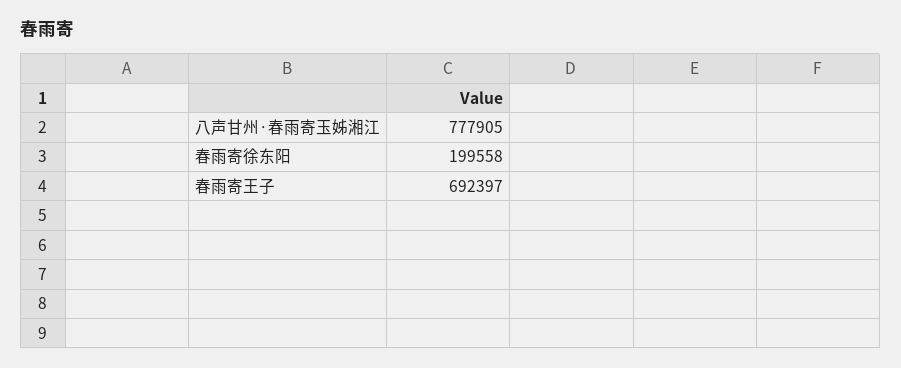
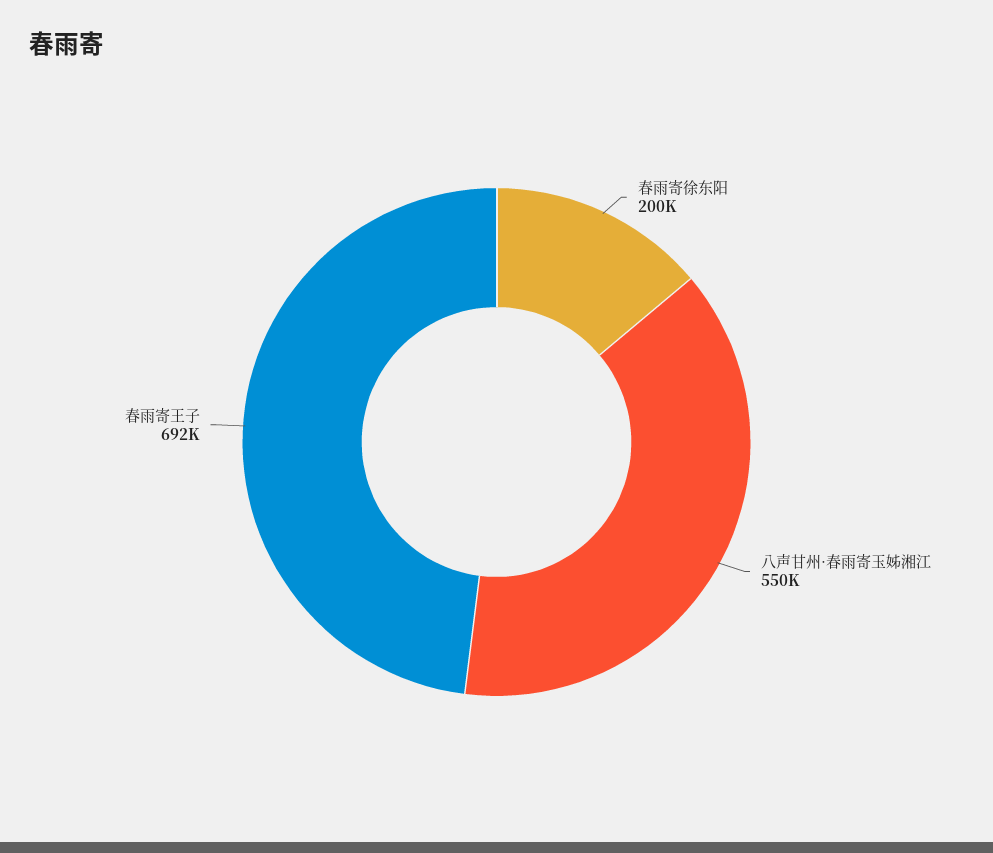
  {
-   "八声甘州·春雨寄玉姊湘江": 777905,
+   "八声甘州·春雨寄玉姊湘江": 550000,
    "春雨寄徐东阳": 199558,
    "春雨寄王子": 692397
  }

